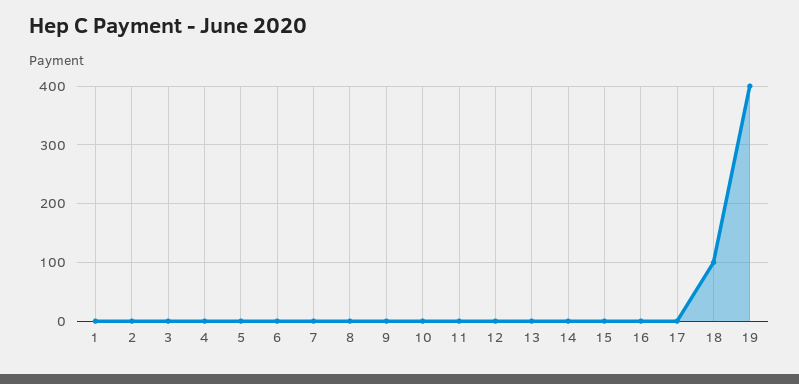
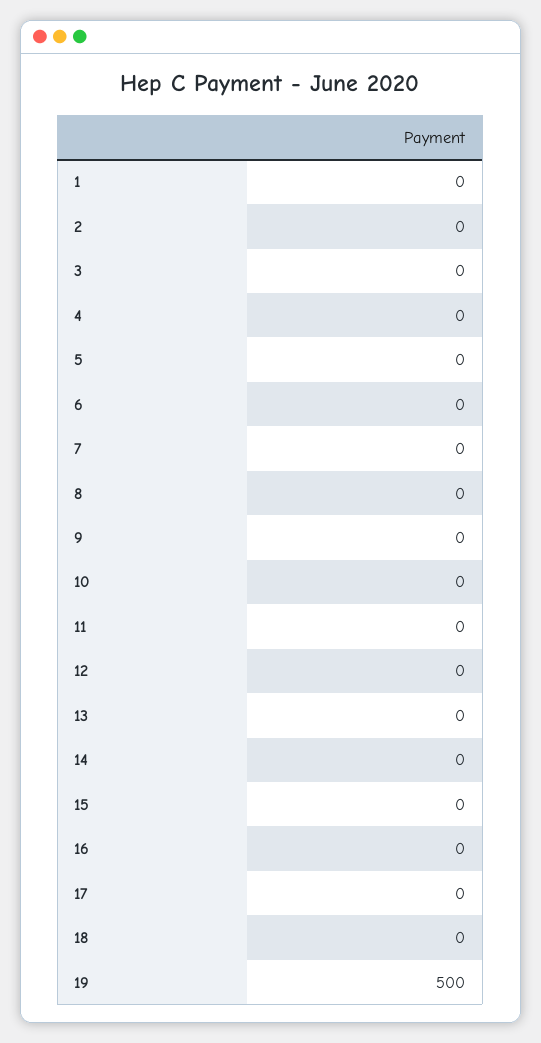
  {
    "1": 0,
    "2": 0,
    "3": 0,
    "4": 0,
    "5": 0,
    "6": 0,
    "7": 0,
    "8": 0,
    "9": 0,
    "10": 0,
    "11": 0,
    "12": 0,
    "13": 0,
    "14": 0,
    "15": 0,
    "16": 0,
    "17": 0,
-   "18": 100,
+   "18": 0,
-   "19": 400
+   "19": 500
  }

